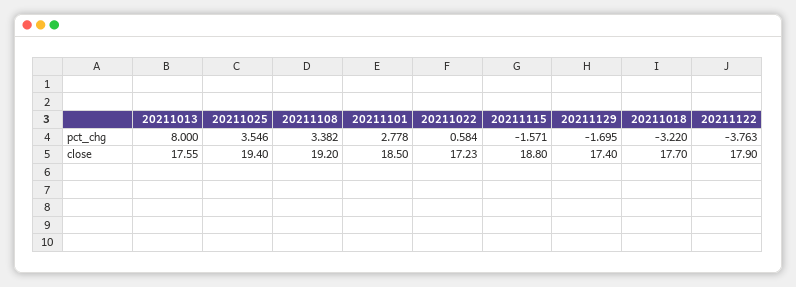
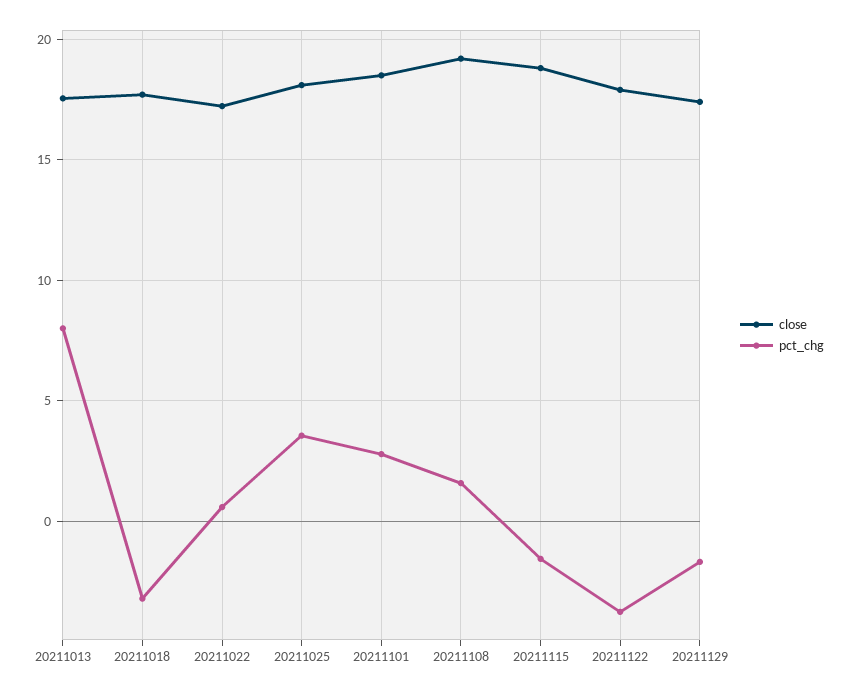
  {
    "pct_chg": {
      "20211013": 8,
      "20211025": 3.546,
-     "20211108": 3.382,
+     "20211108": 1.5,
      "20211101": 2.778,
      "20211022": 0.584,
      "20211115": -1.571,
      "20211129": -1.695,
      "20211018": -3.22,
      "20211122": -3.763
    },
    "close": {
      "20211013": 17.55,
-     "20211025": 19.4,
+     "20211025": 18,
      "20211108": 19.2,
      "20211101": 18.5,
      "20211022": 17.23,
      "20211115": 18.8,
      "20211129": 17.4,
      "20211018": 17.7,
      "20211122": 17.9
    }
  }

